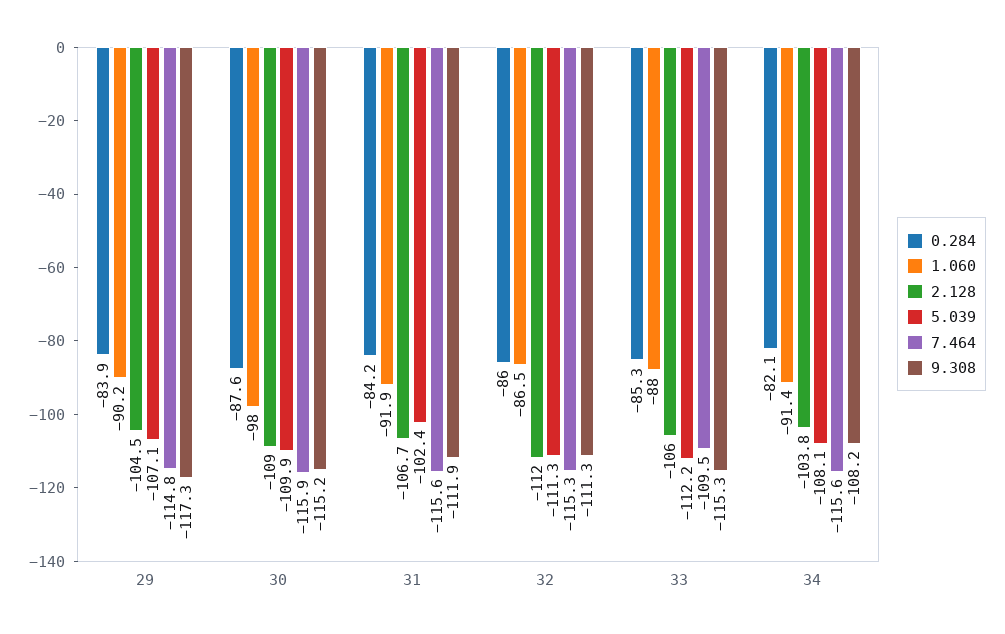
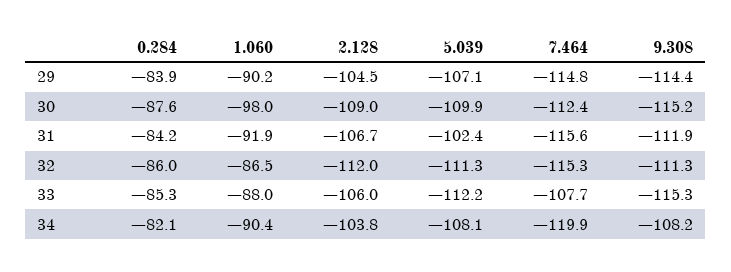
  {
    "0.284": {
      "29": -83.9,
      "30": -87.6,
      "31": -84.2,
      "32": -86,
      "33": -85.3,
      "34": -82.1
    },
    "1.060": {
      "29": -90.2,
      "30": -98,
      "31": -91.9,
      "32": -86.5,
      "33": -88,
-     "34": -91.4
+     "34": -90.4
    },
    "2.128": {
      "29": -104.5,
      "30": -109,
      "31": -106.7,
      "32": -112,
      "33": -106,
      "34": -103.8
    },
    "5.039": {
      "29": -107.1,
      "30": -109.9,
      "31": -102.4,
      "32": -111.3,
      "33": -112.2,
      "34": -108.1
    },
    "7.464": {
      "29": -114.8,
-     "30": -115.9,
+     "30": -112.4,
      "31": -115.6,
      "32": -115.3,
-     "33": -109.5,
+     "33": -107.7,
-     "34": -115.6
+     "34": -119.9
    },
    "9.308": {
-     "29": -117.3,
+     "29": -114.4,
      "30": -115.2,
      "31": -111.9,
      "32": -111.3,
      "33": -115.3,
      "34": -108.2
    }
  }

